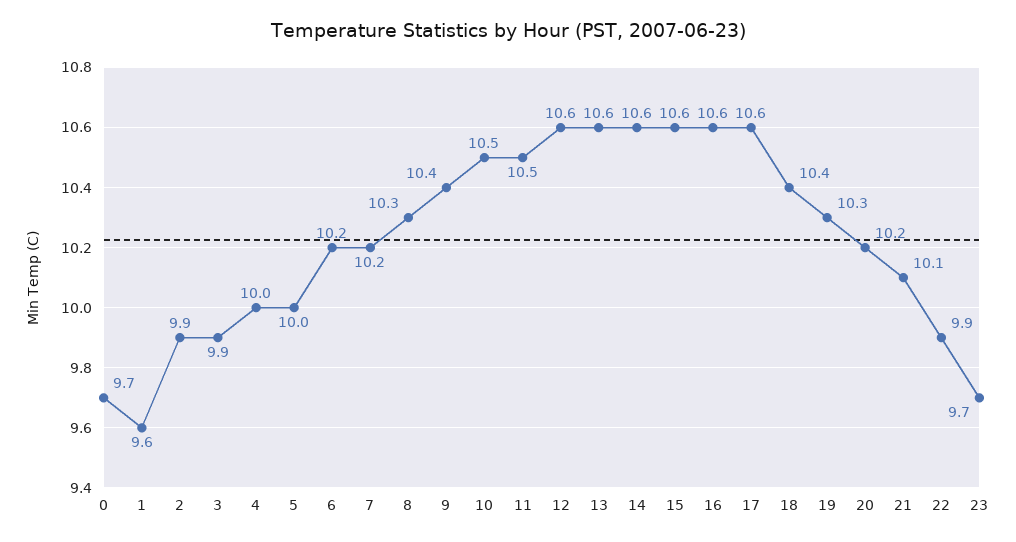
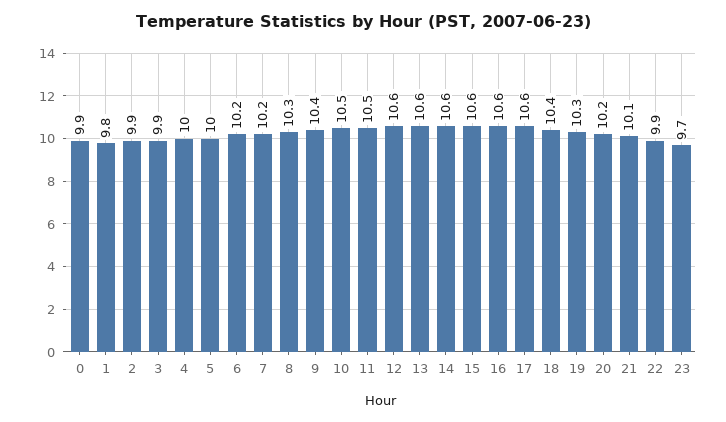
  {
-   "0": 9.7,
+   "0": 9.9,
-   "1": 9.6,
+   "1": 9.8,
    "2": 9.9,
    "3": 9.9,
    "4": 10,
    "5": 10,
    "6": 10.2,
    "7": 10.2,
    "8": 10.3,
    "9": 10.4,
    "10": 10.5,
    "11": 10.5,
    "12": 10.6,
    "13": 10.6,
    "14": 10.6,
    "15": 10.6,
    "16": 10.6,
    "17": 10.6,
    "18": 10.4,
    "19": 10.3,
    "20": 10.2,
    "21": 10.1,
    "22": 9.9,
    "23": 9.7
  }

